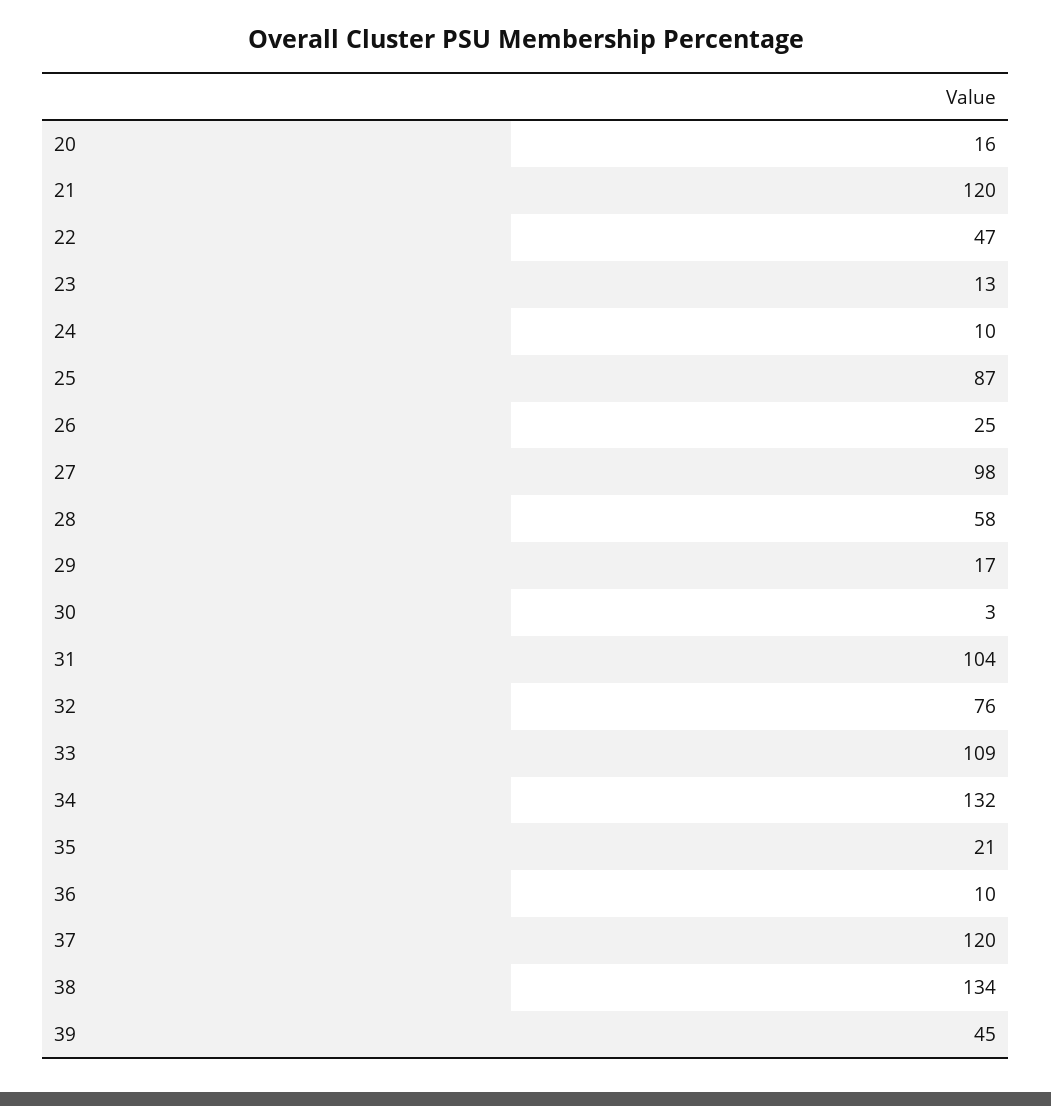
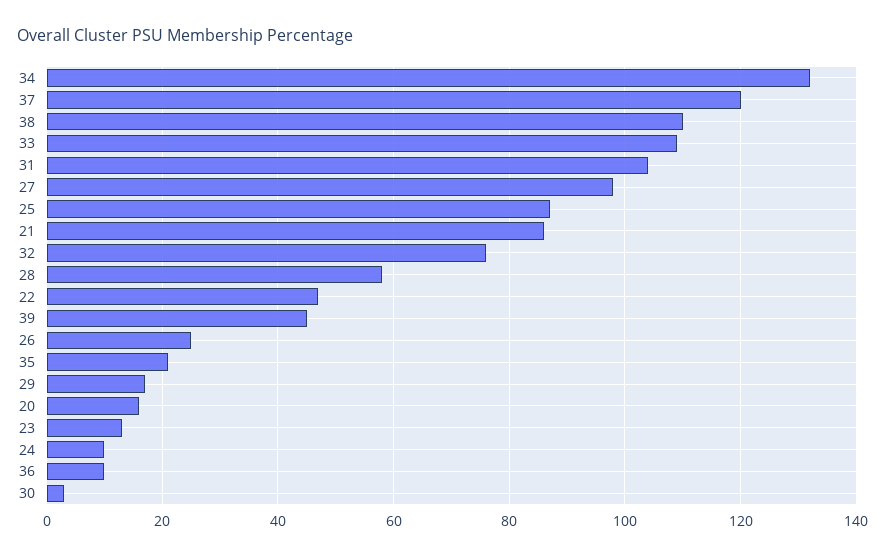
  {
    "20": 16,
-   "21": 120,
+   "21": 85,
    "22": 47,
    "23": 13,
    "24": 10,
    "25": 87,
    "26": 25,
    "27": 98,
    "28": 58,
    "29": 17,
    "30": 3,
    "31": 104,
    "32": 76,
    "33": 109,
    "34": 132,
    "35": 21,
    "36": 10,
    "37": 120,
-   "38": 134,
+   "38": 110,
    "39": 45
  }

